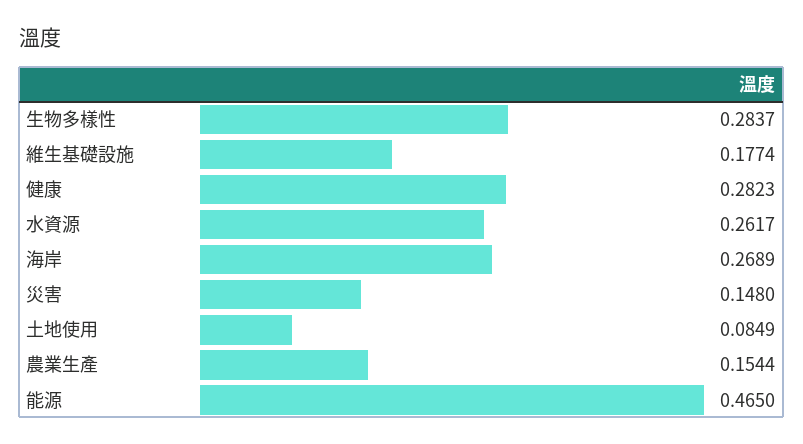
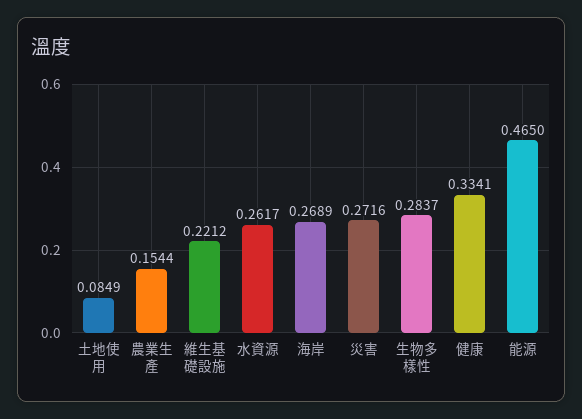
  {
    "生物多樣性": 0.2837,
-   "維生基礎設施": 0.1774,
+   "維生基礎設施": 0.2212,
-   "健康": 0.2823,
+   "健康": 0.3341,
    "水資源": 0.2617,
    "海岸": 0.2689,
-   "災害": 0.148,
+   "災害": 0.2716,
    "土地使用": 0.0849,
    "農業生產": 0.1544,
    "能源": 0.465
  }

